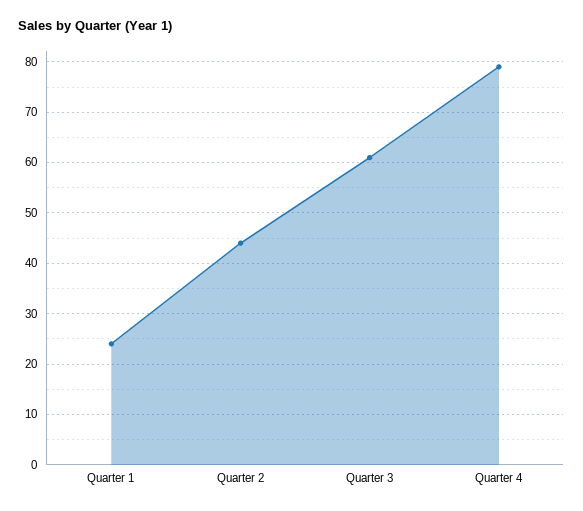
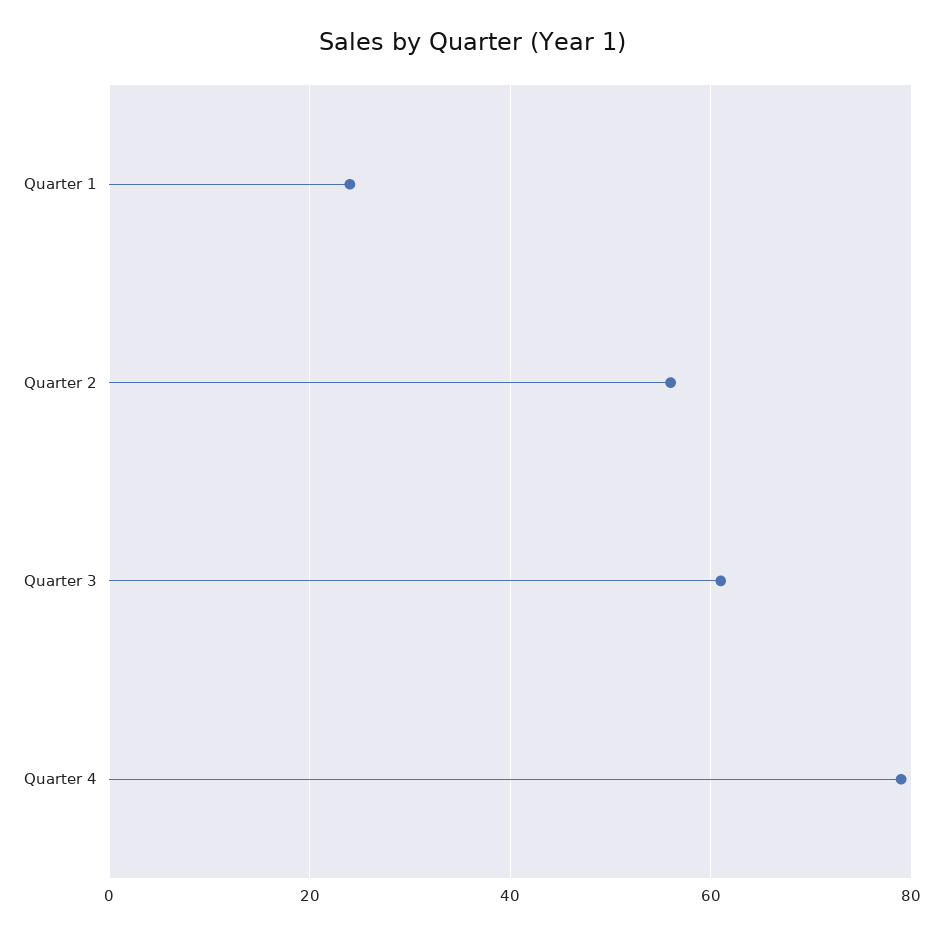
  {
    "Quarter 1": 25,
-   "Quarter 2": 45,
+   "Quarter 2": 55,
    "Quarter 3": 60,
    "Quarter 4": 80
  }

